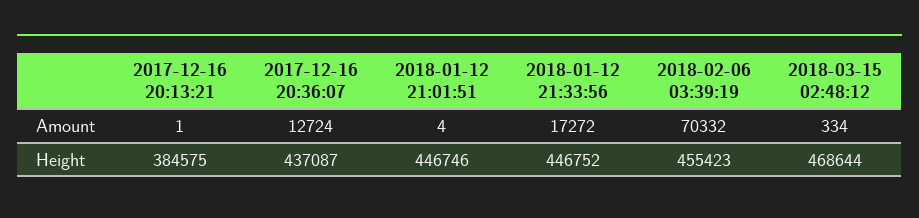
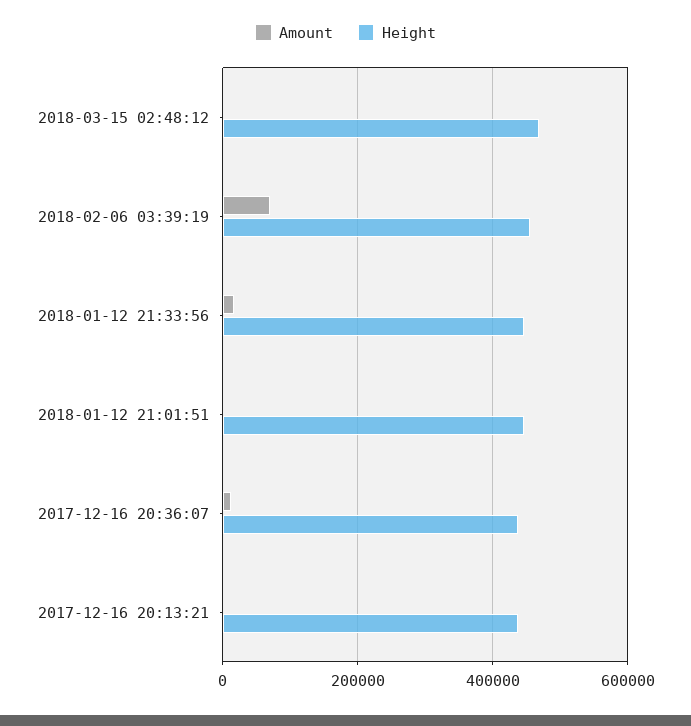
  {
    "Amount": {
      "2017-12-16 20:13:21": 1,
      "2017-12-16 20:36:07": 12724,
      "2018-01-12 21:01:51": 4,
      "2018-01-12 21:33:56": 17272,
      "2018-02-06 03:39:19": 70332,
      "2018-03-15 02:48:12": 334
    },
    "Height": {
-     "2017-12-16 20:13:21": 384575,
+     "2017-12-16 20:13:21": 440000,
      "2017-12-16 20:36:07": 437087,
      "2018-01-12 21:01:51": 446746,
      "2018-01-12 21:33:56": 446752,
      "2018-02-06 03:39:19": 455423,
      "2018-03-15 02:48:12": 468644
    }
  }

